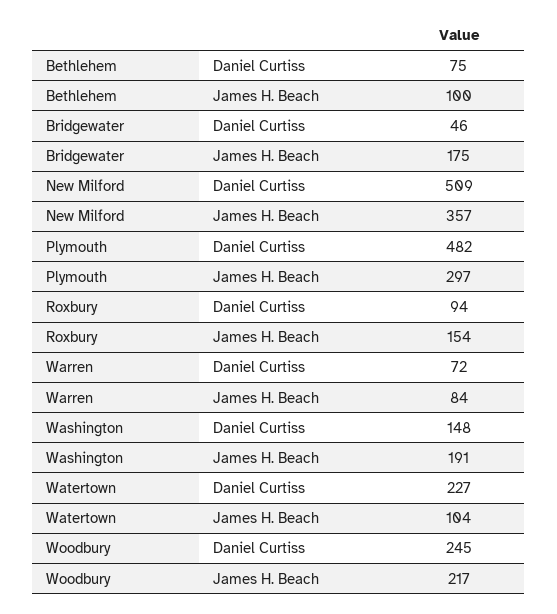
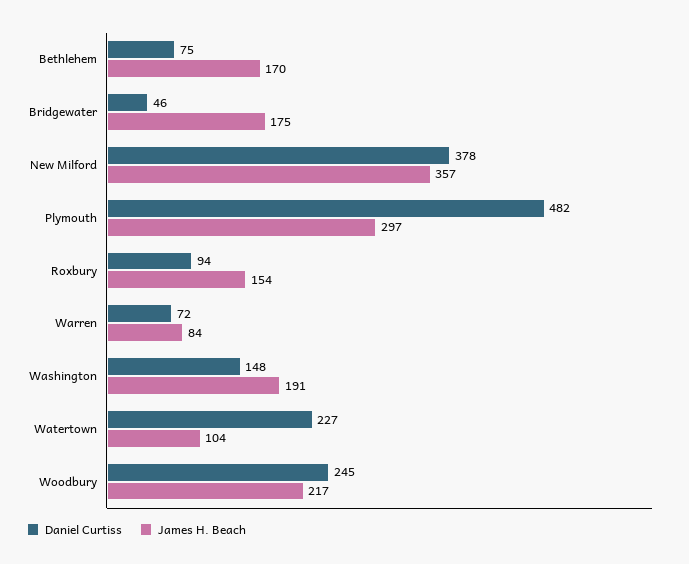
  {
    "Daniel Curtiss": {
      "Bethlehem": 75,
      "Bridgewater": 46,
-     "New Milford": 509,
+     "New Milford": 378,
      "Plymouth": 482,
      "Roxbury": 94,
      "Warren": 72,
      "Washington": 148,
      "Watertown": 227,
      "Woodbury": 245
    },
    "James H. Beach": {
-     "Bethlehem": 100,
+     "Bethlehem": 170,
      "Bridgewater": 175,
      "New Milford": 357,
      "Plymouth": 297,
      "Roxbury": 154,
      "Warren": 84,
      "Washington": 191,
      "Watertown": 104,
      "Woodbury": 217
    }
  }

